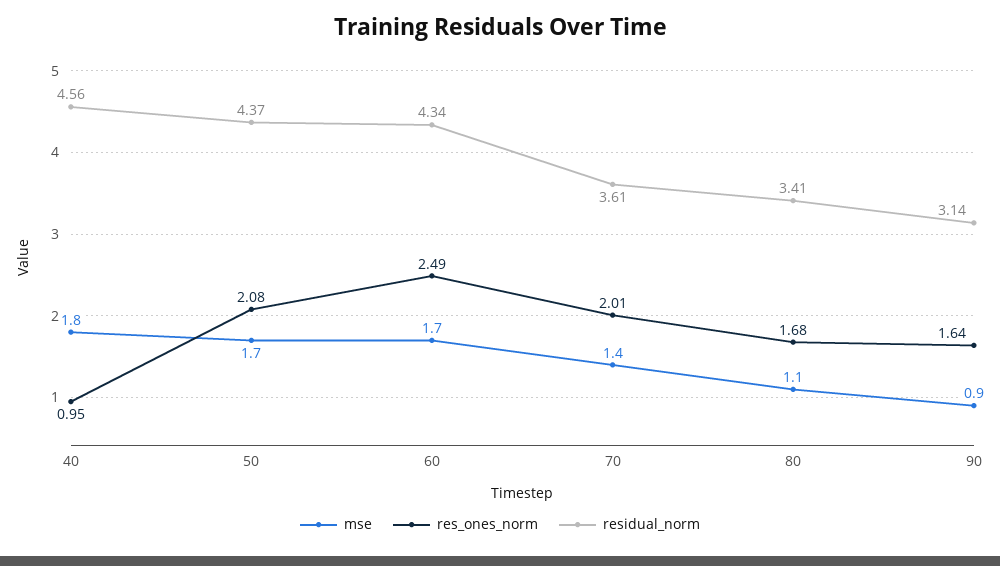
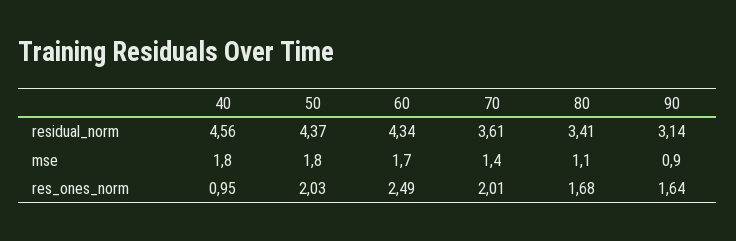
  {
    "mse": {
      "40": 1.8,
-     "50": 1.7,
+     "50": 1.8,
      "60": 1.7,
      "70": 1.4,
      "80": 1.1,
      "90": 0.9
    },
    "res_ones_norm": {
      "40": 0.95,
-     "50": 2.08,
+     "50": 2.03,
      "60": 2.49,
      "70": 2.01,
      "80": 1.68,
      "90": 1.64
    },
    "residual_norm": {
      "40": 4.56,
      "50": 4.37,
      "60": 4.34,
      "70": 3.61,
      "80": 3.41,
      "90": 3.14
    }
  }

